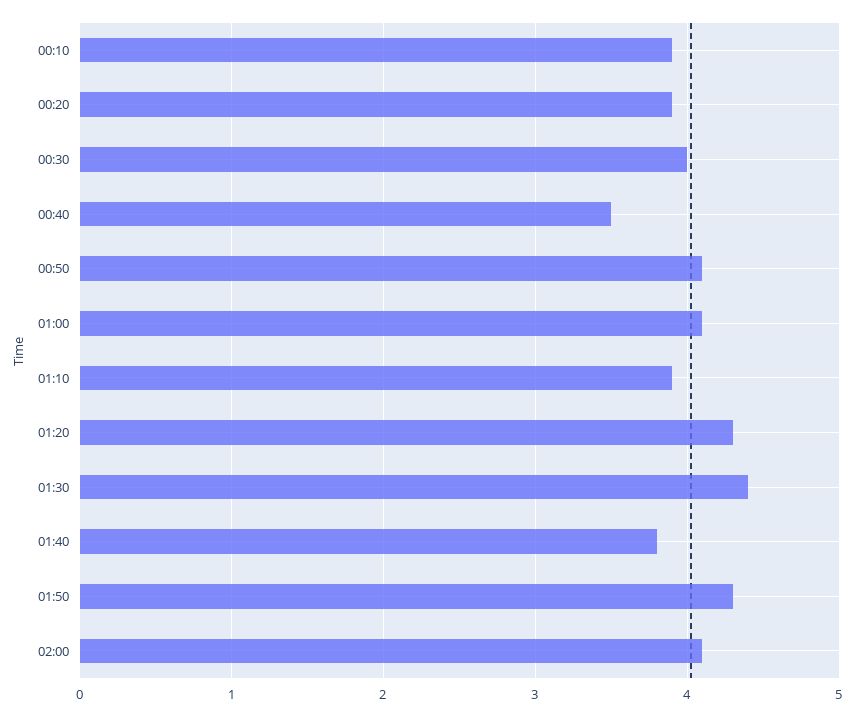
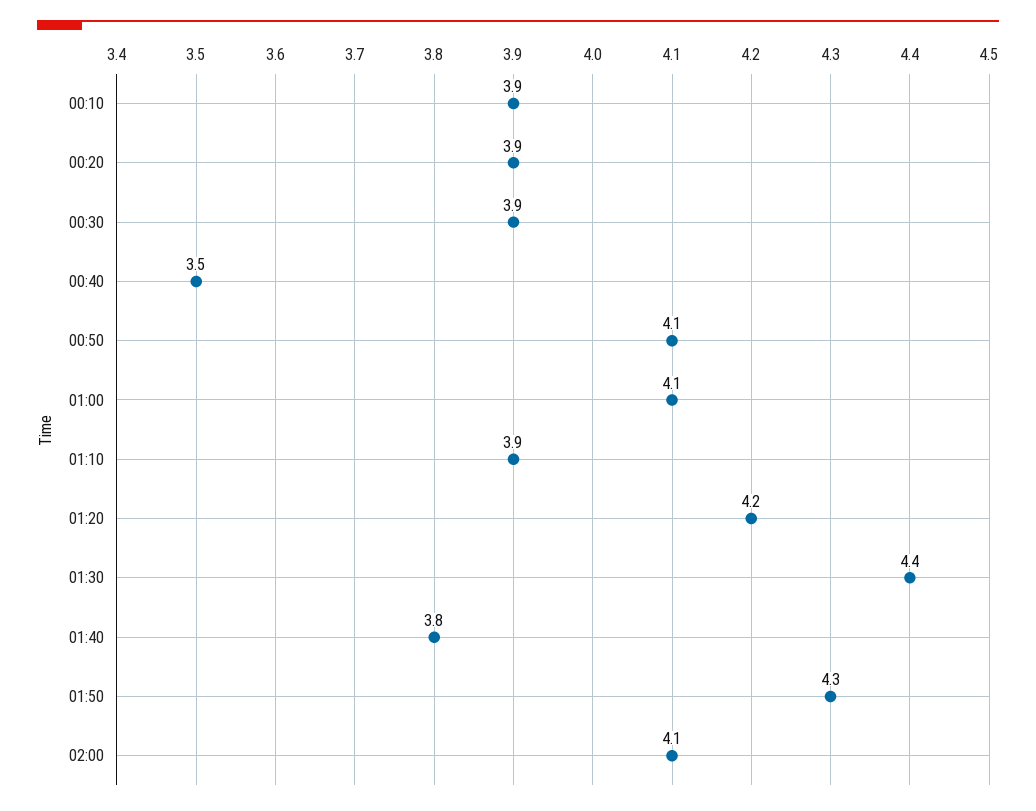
  {
    "00:10": 3.9,
    "00:20": 3.9,
-   "00:30": 4,
+   "00:30": 3.9,
    "00:40": 3.5,
    "00:50": 4.1,
    "01:00": 4.1,
    "01:10": 3.9,
-   "01:20": 4.3,
+   "01:20": 4.2,
    "01:30": 4.4,
    "01:40": 3.8,
    "01:50": 4.3,
    "02:00": 4.1
  }

